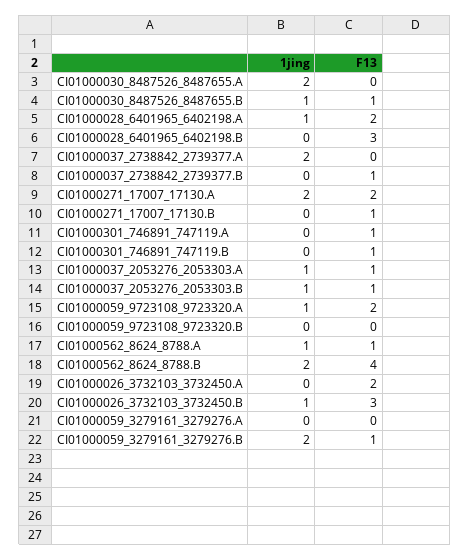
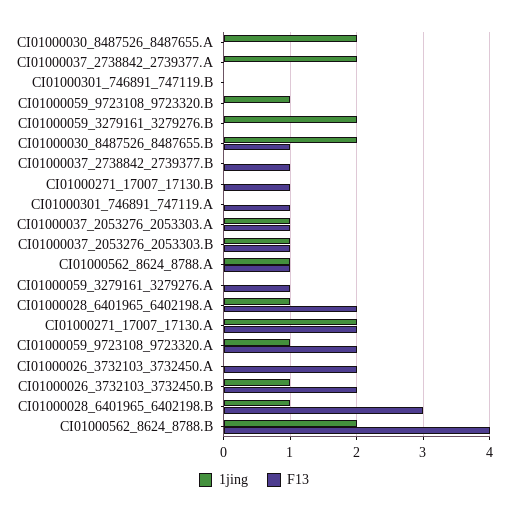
  {
    "1jing": {
      "CI01000030_8487526_8487655.A": 2,
-     "CI01000030_8487526_8487655.B": 1,
+     "CI01000030_8487526_8487655.B": 2,
      "CI01000028_6401965_6402198.A": 1,
-     "CI01000028_6401965_6402198.B": 0,
+     "CI01000028_6401965_6402198.B": 1,
      "CI01000037_2738842_2739377.A": 2,
      "CI01000037_2738842_2739377.B": 0,
      "CI01000271_17007_17130.A": 2,
      "CI01000271_17007_17130.B": 0,
      "CI01000301_746891_747119.A": 0,
      "CI01000301_746891_747119.B": 0,
      "CI01000037_2053276_2053303.A": 1,
      "CI01000037_2053276_2053303.B": 1,
      "CI01000059_9723108_9723320.A": 1,
-     "CI01000059_9723108_9723320.B": 0,
+     "CI01000059_9723108_9723320.B": 1,
      "CI01000562_8624_8788.A": 1,
      "CI01000562_8624_8788.B": 2,
      "CI01000026_3732103_3732450.A": 0,
      "CI01000026_3732103_3732450.B": 1,
      "CI01000059_3279161_3279276.A": 0,
      "CI01000059_3279161_3279276.B": 2
    },
    "F13": {
      "CI01000030_8487526_8487655.A": 0,
      "CI01000030_8487526_8487655.B": 1,
      "CI01000028_6401965_6402198.A": 2,
      "CI01000028_6401965_6402198.B": 3,
      "CI01000037_2738842_2739377.A": 0,
      "CI01000037_2738842_2739377.B": 1,
      "CI01000271_17007_17130.A": 2,
      "CI01000271_17007_17130.B": 1,
      "CI01000301_746891_747119.A": 1,
-     "CI01000301_746891_747119.B": 1,
+     "CI01000301_746891_747119.B": 0,
      "CI01000037_2053276_2053303.A": 1,
      "CI01000037_2053276_2053303.B": 1,
      "CI01000059_9723108_9723320.A": 2,
      "CI01000059_9723108_9723320.B": 0,
      "CI01000562_8624_8788.A": 1,
      "CI01000562_8624_8788.B": 4,
      "CI01000026_3732103_3732450.A": 2,
-     "CI01000026_3732103_3732450.B": 3,
+     "CI01000026_3732103_3732450.B": 2,
-     "CI01000059_3279161_3279276.A": 0,
+     "CI01000059_3279161_3279276.A": 1,
-     "CI01000059_3279161_3279276.B": 1
+     "CI01000059_3279161_3279276.B": 0
    }
  }

